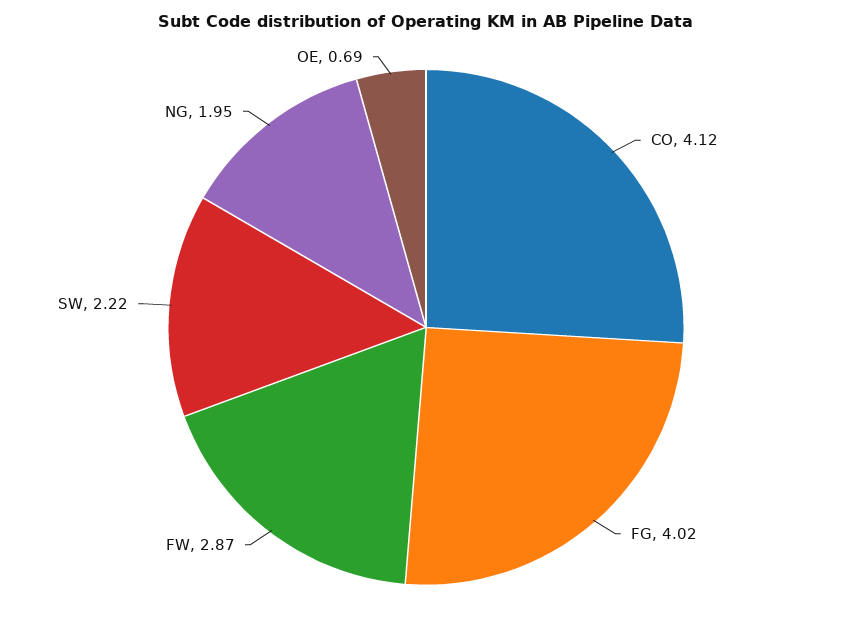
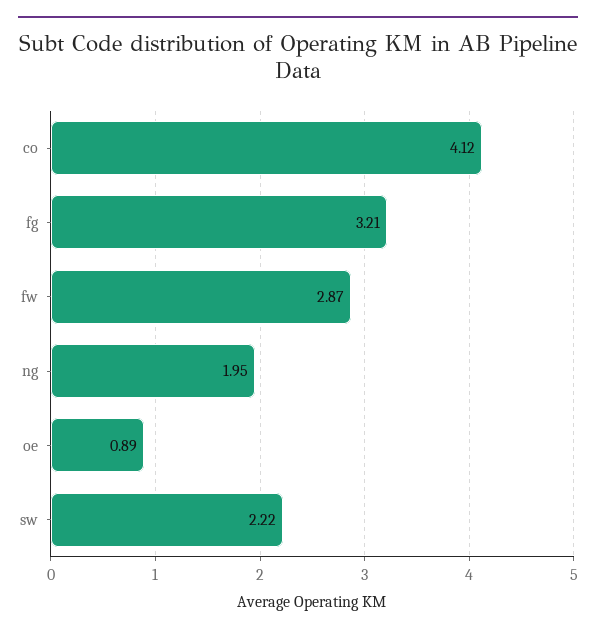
  {
    "CO": 4.12,
-   "FG": 4.02,
+   "FG": 3.21,
    "FW": 2.87,
    "SW": 2.22,
    "NG": 1.95,
-   "OE": 0.69
+   "OE": 0.89
  }

